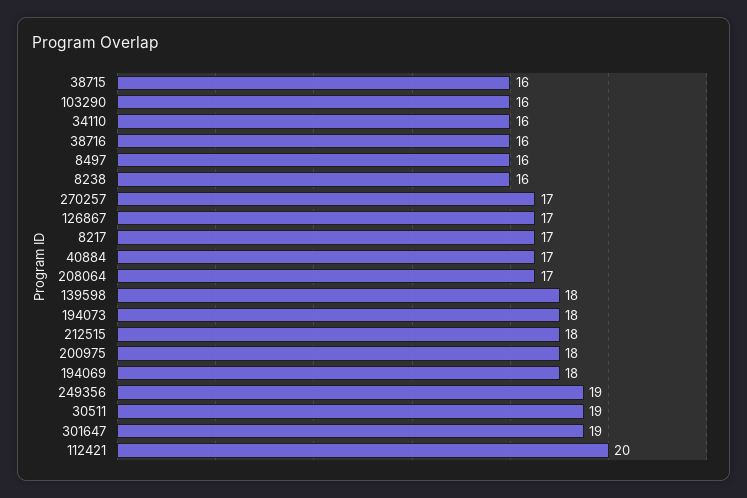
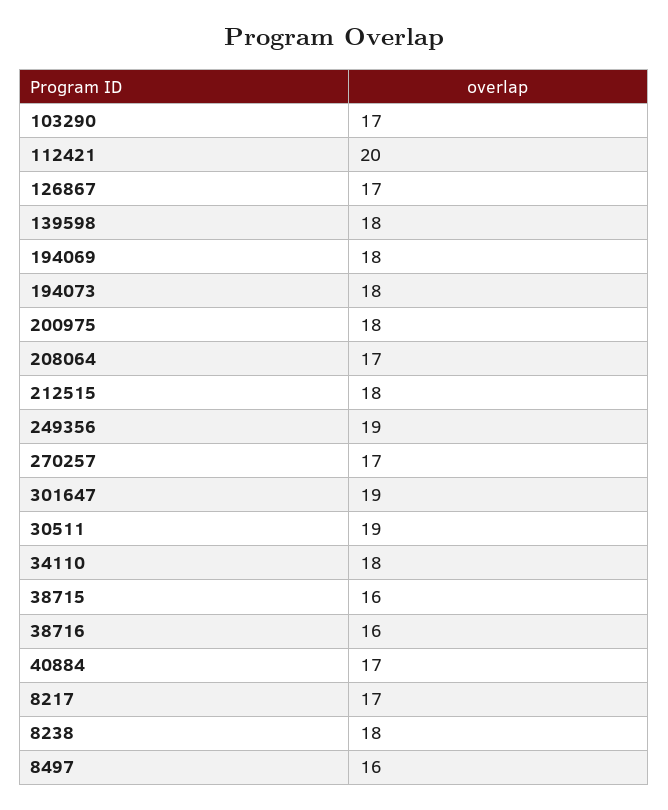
  {
    "38715": 16,
-   "103290": 16,
+   "103290": 17,
-   "34110": 16,
+   "34110": 18,
    "38716": 16,
    "8497": 16,
-   "8238": 16,
+   "8238": 18,
    "270257": 17,
    "126867": 17,
    "8217": 17,
    "40884": 17,
    "208064": 17,
    "139598": 18,
    "194073": 18,
    "212515": 18,
    "200975": 18,
    "194069": 18,
    "249356": 19,
    "30511": 19,
    "301647": 19,
    "112421": 20
  }

